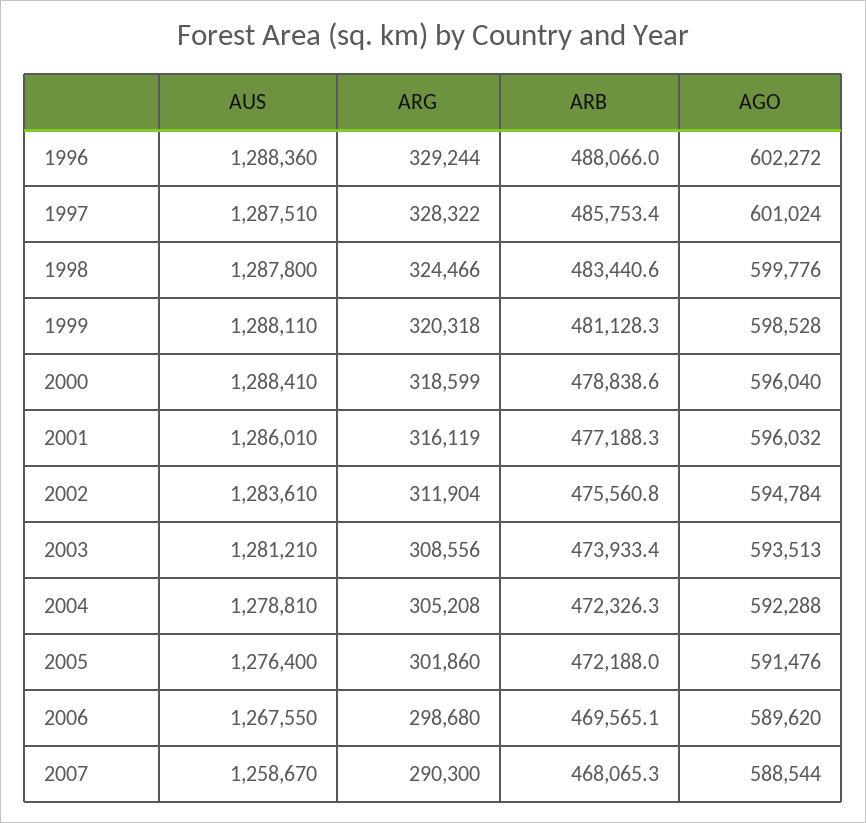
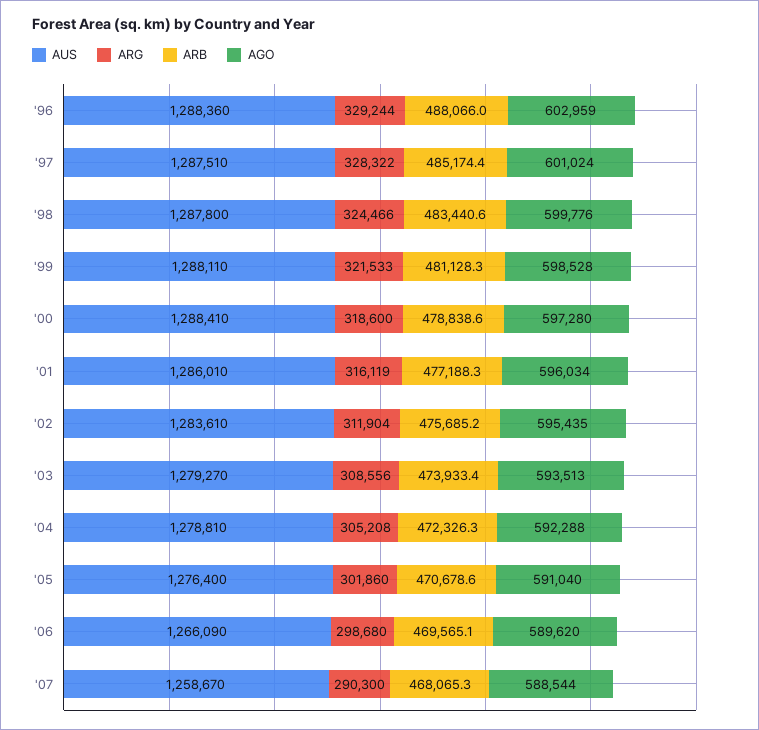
  {
    "AUS": {
      "1996": 1288360,
      "1997": 1287510,
      "1998": 1287800,
      "1999": 1288110,
      "2000": 1288410,
      "2001": 1286010,
      "2002": 1283610,
-     "2003": 1281210,
+     "2003": 1279270,
      "2004": 1278810,
      "2005": 1276400,
-     "2006": 1267550,
+     "2006": 1266090,
      "2007": 1258670
    },
    "ARG": {
      "1996": 329244,
      "1997": 328322,
      "1998": 324466,
-     "1999": 320318,
+     "1999": 321533,
-     "2000": 318599,
+     "2000": 318600,
      "2001": 316119,
      "2002": 311904,
      "2003": 308556,
      "2004": 305208,
      "2005": 301860,
      "2006": 298680,
      "2007": 290300
    },
    "ARB": {
      "1996": 488066,
-     "1997": 485753.4,
+     "1997": 485174.4,
      "1998": 483440.6,
      "1999": 481128.3,
      "2000": 478838.6,
      "2001": 477188.3,
-     "2002": 475560.8,
+     "2002": 475685.2,
      "2003": 473933.4,
      "2004": 472326.3,
-     "2005": 472188,
+     "2005": 470678.6,
      "2006": 469565.1,
      "2007": 468065.3
    },
    "AGO": {
-     "1996": 602272,
+     "1996": 602959,
      "1997": 601024,
      "1998": 599776,
      "1999": 598528,
-     "2000": 596040,
+     "2000": 597280,
-     "2001": 596032,
+     "2001": 596034,
-     "2002": 594784,
+     "2002": 595435,
      "2003": 593513,
      "2004": 592288,
-     "2005": 591476,
+     "2005": 591040,
      "2006": 589620,
      "2007": 588544
    }
  }

